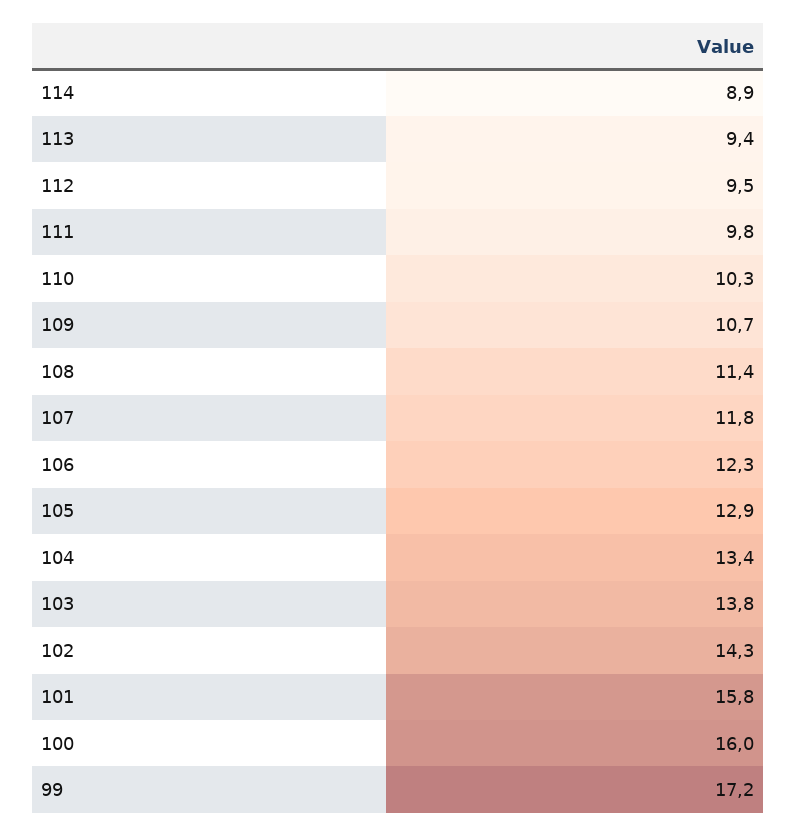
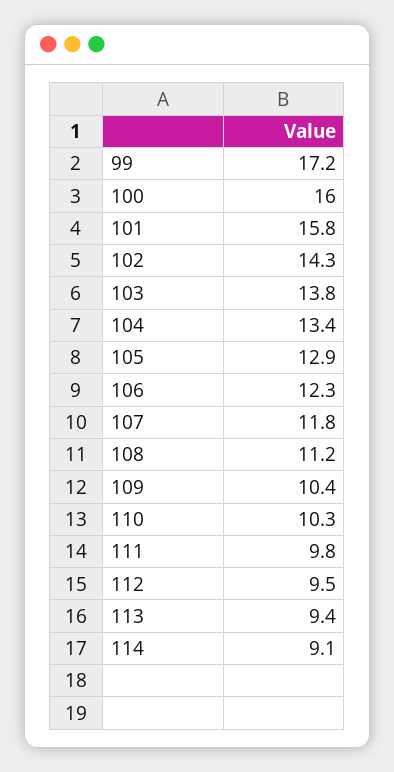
  {
-   "114": 8.9,
+   "114": 9.1,
    "113": 9.4,
    "112": 9.5,
    "111": 9.8,
    "110": 10.3,
-   "109": 10.7,
+   "109": 10.4,
-   "108": 11.4,
+   "108": 11.2,
    "107": 11.8,
    "106": 12.3,
    "105": 12.9,
    "104": 13.4,
    "103": 13.8,
    "102": 14.3,
    "101": 15.8,
    "100": 16,
    "99": 17.2
  }

